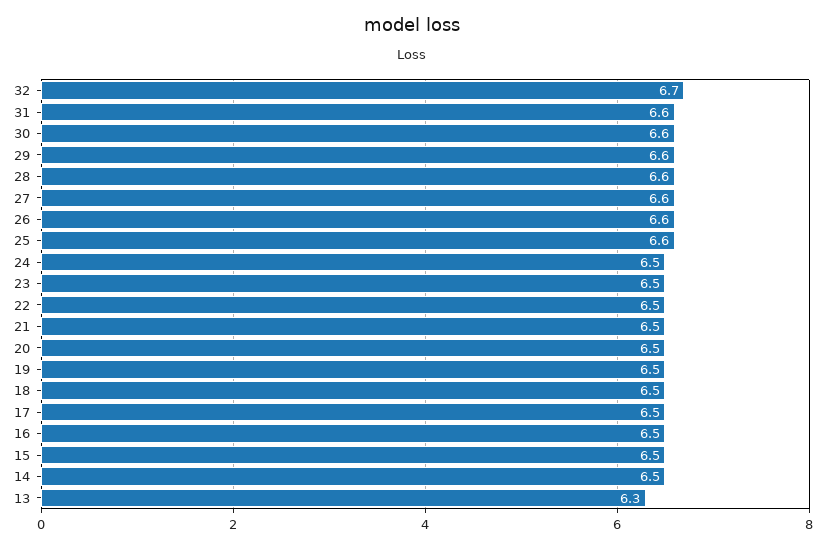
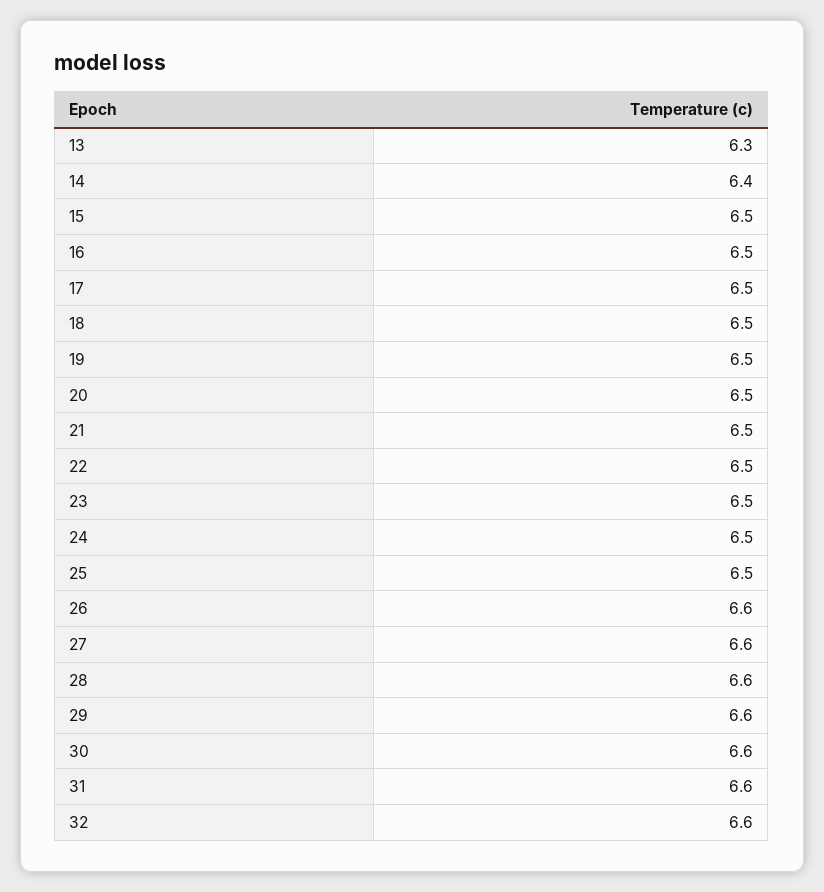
  {
-   "32": 6.7,
+   "32": 6.6,
    "31": 6.6,
    "30": 6.6,
    "29": 6.6,
    "28": 6.6,
    "27": 6.6,
    "26": 6.6,
-   "25": 6.6,
+   "25": 6.5,
    "24": 6.5,
    "23": 6.5,
    "22": 6.5,
    "21": 6.5,
    "20": 6.5,
    "19": 6.5,
    "18": 6.5,
    "17": 6.5,
    "16": 6.5,
    "15": 6.5,
-   "14": 6.5,
+   "14": 6.4,
    "13": 6.3
  }

